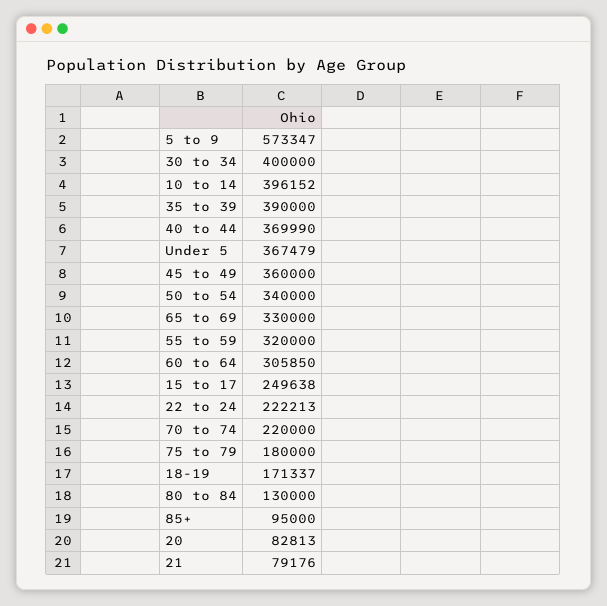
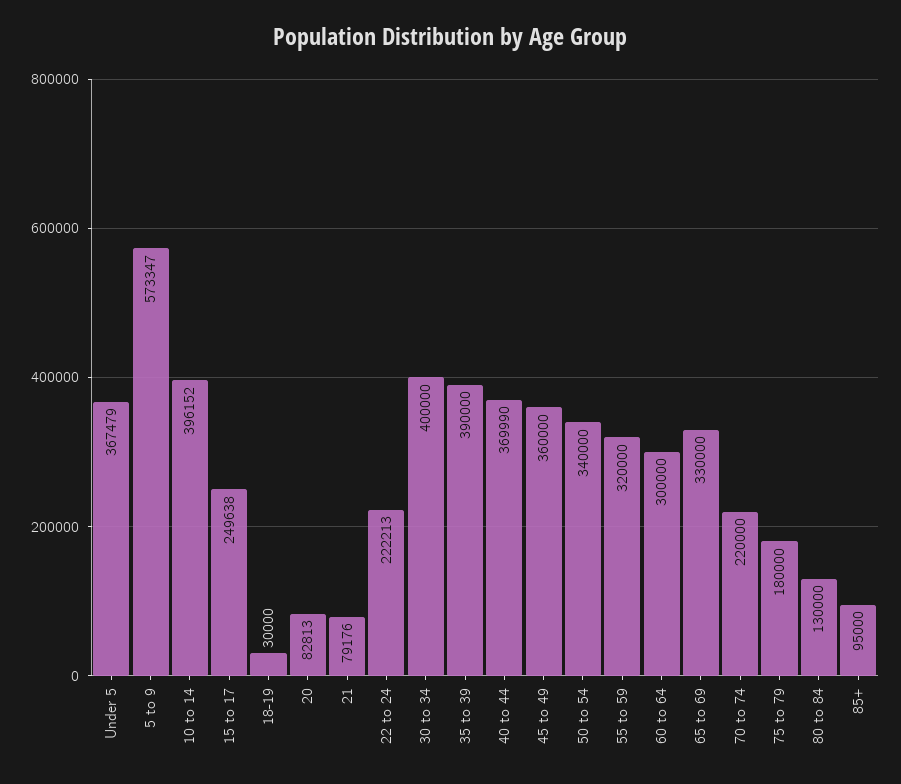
  {
    "5 to 9": 573347,
    "30 to 34": 400000,
    "10 to 14": 396152,
    "35 to 39": 390000,
    "40 to 44": 369990,
    "Under 5": 367479,
    "45 to 49": 360000,
    "50 to 54": 340000,
    "65 to 69": 330000,
    "55 to 59": 320000,
-   "60 to 64": 305850,
+   "60 to 64": 300000,
    "15 to 17": 249638,
    "22 to 24": 222213,
    "70 to 74": 220000,
    "75 to 79": 180000,
-   "18-19": 171337,
+   "18-19": 30000,
    "80 to 84": 130000,
    "85+": 95000,
    "20": 82813,
    "21": 79176
  }

